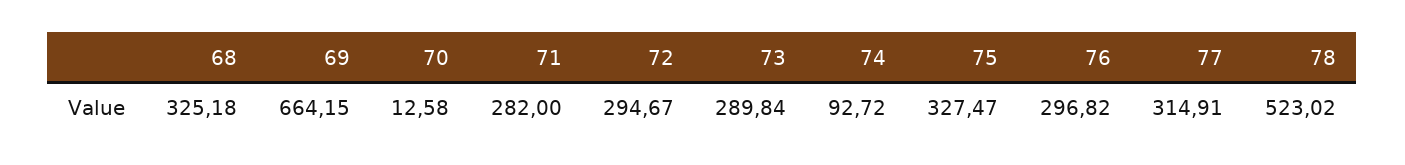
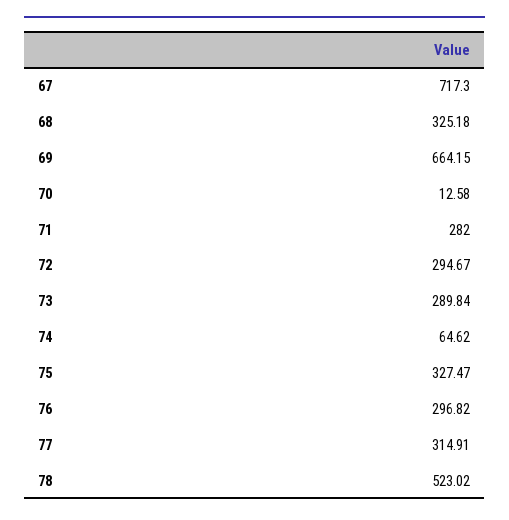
  {
    "68": 325.18,
    "69": 664.15,
    "70": 12.58,
    "71": 282,
    "72": 294.67,
    "73": 289.84,
-   "74": 92.72,
+   "74": 64.62,
    "75": 327.47,
    "76": 296.82,
    "77": 314.91,
-   "78": 523.02
+   "78": 523.02,
+   "67": 717.3
  }

